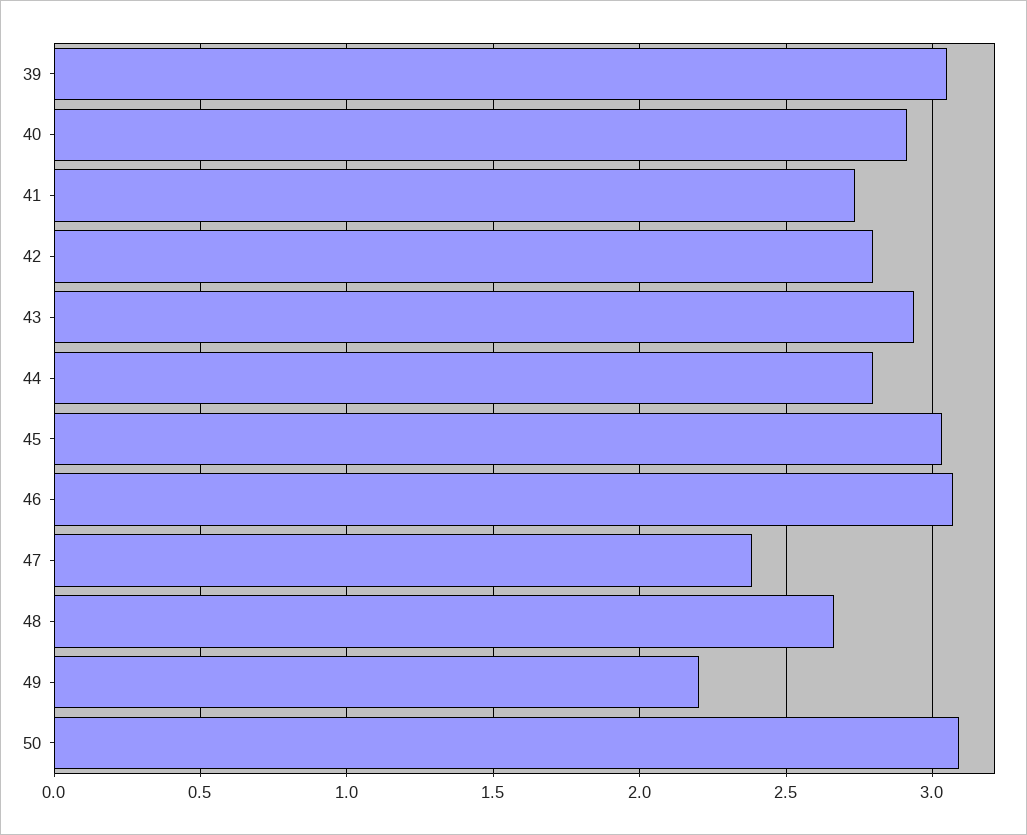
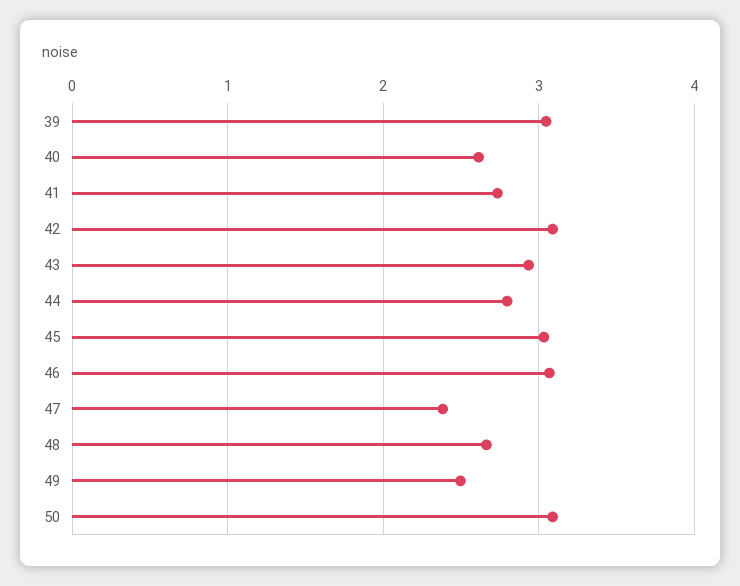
  {
    "39": 3.05,
-   "40": 2.9,
+   "40": 2.6,
    "41": 2.75,
-   "42": 2.8,
+   "42": 3.1,
    "43": 2.95,
    "44": 2.8,
    "45": 3.05,
    "46": 3.05,
    "47": 2.4,
    "48": 2.65,
-   "49": 2.2,
+   "49": 2.5,
    "50": 3.1
  }

